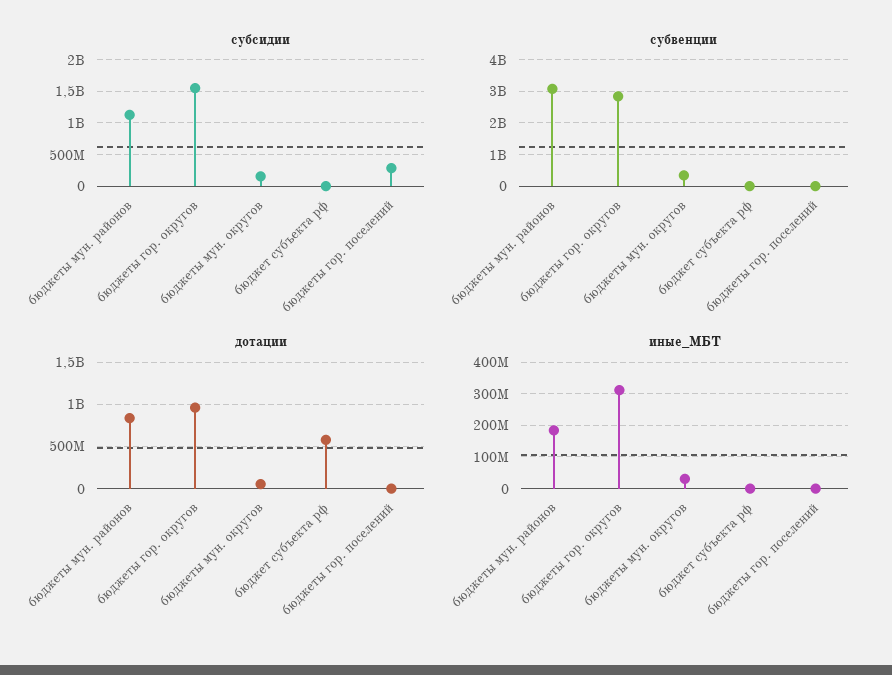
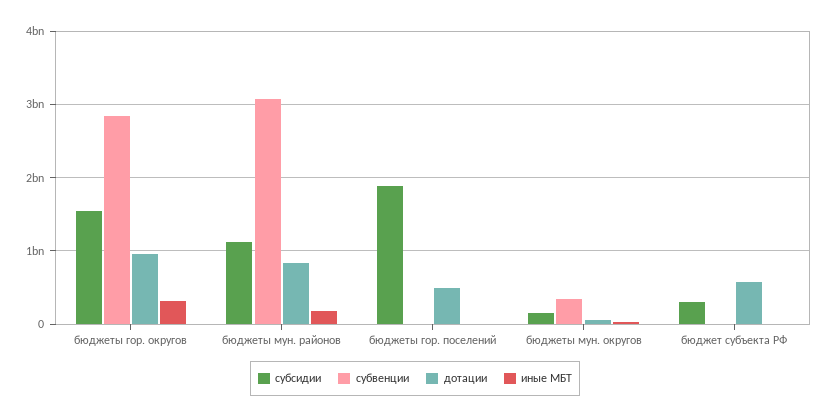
  {
    "субсидии": {
      "бюджеты мун. районов": 1100000000,
      "бюджеты гор. округов": 1500000000,
      "бюджеты мун. округов": 200000000,
-     "бюджет субъекта рф": 0,
+     "бюджет субъекта рф": 300000000,
-     "бюджеты гор. поселений": 300000000
+     "бюджеты гор. поселений": 1900000000
    },
    "субвенции": {
      "бюджеты мун. районов": 3100000000,
      "бюджеты гор. округов": 2800000000,
      "бюджеты мун. округов": 300000000,
      "бюджет субъекта рф": 0,
      "бюджеты гор. поселений": 0
    },
    "дотации": {
      "бюджеты мун. районов": 800000000,
      "бюджеты гор. округов": 1000000000,
      "бюджеты мун. округов": 100000000,
      "бюджет субъекта рф": 600000000,
-     "бюджеты гор. поселений": 0
+     "бюджеты гор. поселений": 500000000
    },
    "иные_МБТ": {
      "бюджеты мун. районов": 180000000,
      "бюджеты гор. округов": 320000000,
      "бюджеты мун. округов": 40000000,
      "бюджет субъекта рф": 0,
      "бюджеты гор. поселений": 0
    }
  }

